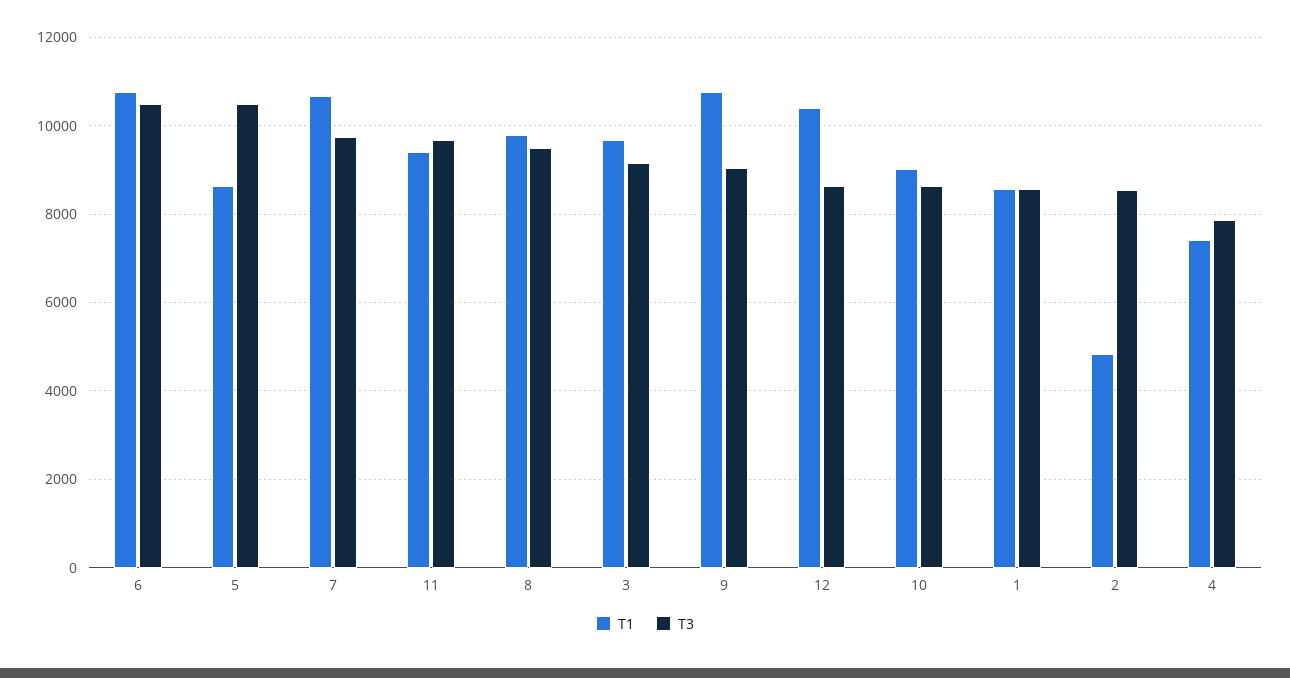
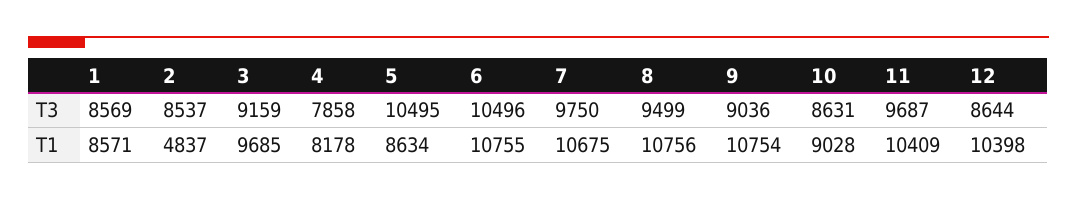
  {
    "T1": {
      "6": 10755,
      "5": 8634,
      "7": 10675,
-     "11": 9400,
+     "11": 10409,
-     "8": 9800,
+     "8": 10756,
      "3": 9685,
      "9": 10754,
      "12": 10398,
      "10": 9028,
      "1": 8571,
      "2": 4837,
-     "4": 7400
+     "4": 8178
    },
    "T3": {
      "6": 10496,
      "5": 10495,
      "7": 9750,
      "11": 9687,
      "8": 9499,
      "3": 9159,
      "9": 9036,
      "12": 8644,
      "10": 8631,
      "1": 8569,
      "2": 8537,
      "4": 7858
    }
  }

